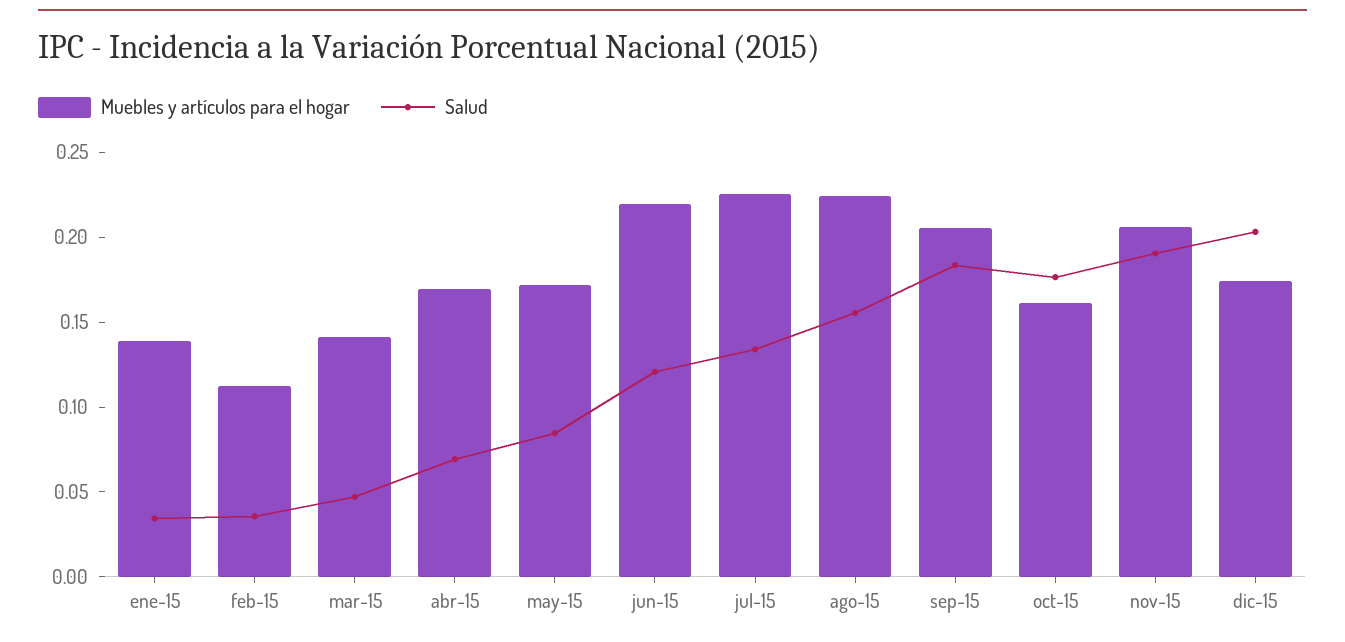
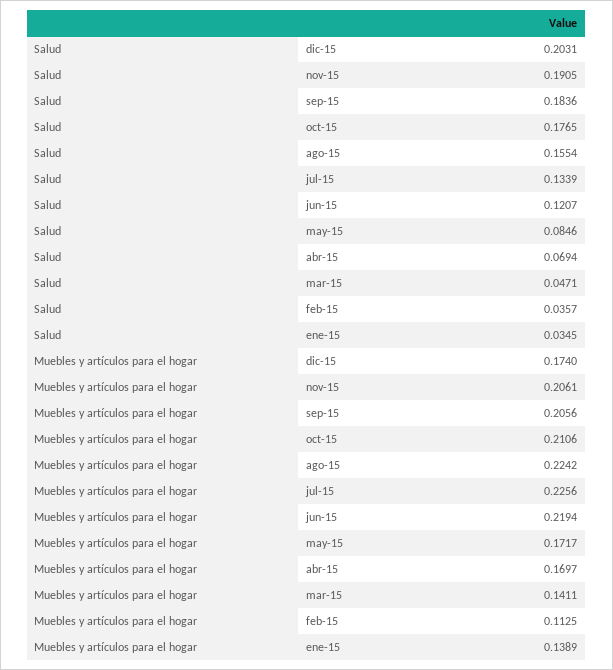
  {
    "Muebles y artículos para el hogar": {
      "ene-15": 0.1389,
      "feb-15": 0.1125,
      "mar-15": 0.1411,
      "abr-15": 0.1697,
      "may-15": 0.1717,
      "jun-15": 0.2194,
      "jul-15": 0.2256,
      "ago-15": 0.2242,
      "sep-15": 0.2056,
-     "oct-15": 0.16,
+     "oct-15": 0.2106,
      "nov-15": 0.2061,
      "dic-15": 0.174
    },
    "Salud": {
      "ene-15": 0.0345,
      "feb-15": 0.0357,
      "mar-15": 0.0471,
      "abr-15": 0.0694,
      "may-15": 0.0846,
      "jun-15": 0.1207,
      "jul-15": 0.1339,
      "ago-15": 0.1554,
      "sep-15": 0.1836,
      "oct-15": 0.1765,
      "nov-15": 0.1905,
      "dic-15": 0.2031
    }
  }

